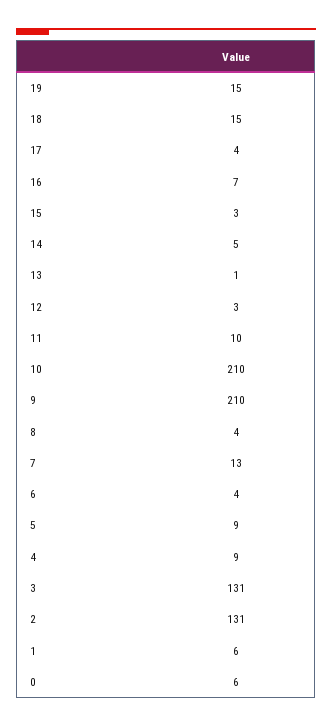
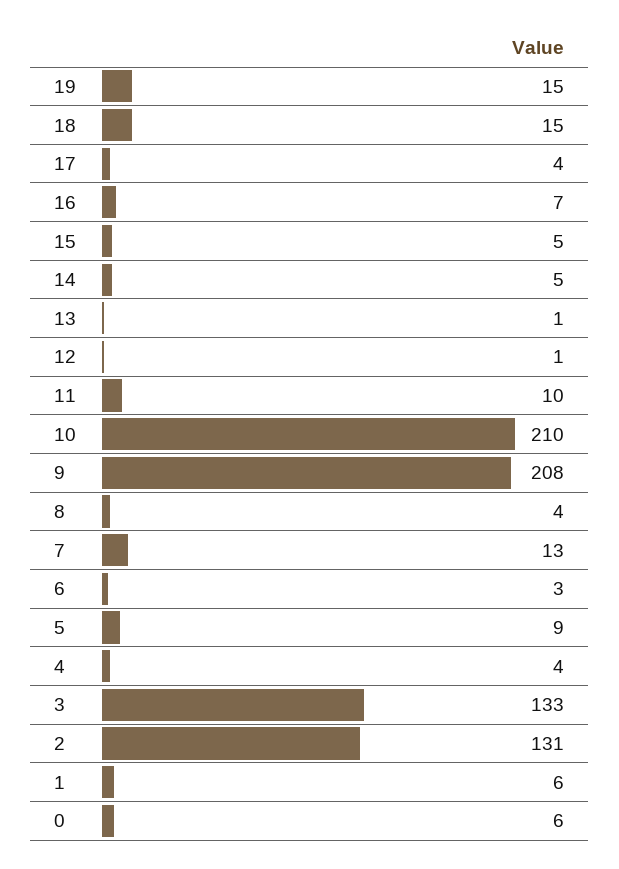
  {
    "19": 15,
    "18": 15,
    "17": 4,
    "16": 7,
-   "15": 3,
+   "15": 5,
    "14": 5,
    "13": 1,
-   "12": 3,
+   "12": 1,
    "11": 10,
    "10": 210,
-   "9": 210,
+   "9": 208,
    "8": 4,
    "7": 13,
-   "6": 4,
+   "6": 3,
    "5": 9,
-   "4": 9,
+   "4": 4,
-   "3": 131,
+   "3": 133,
    "2": 131,
    "1": 6,
    "0": 6
  }

